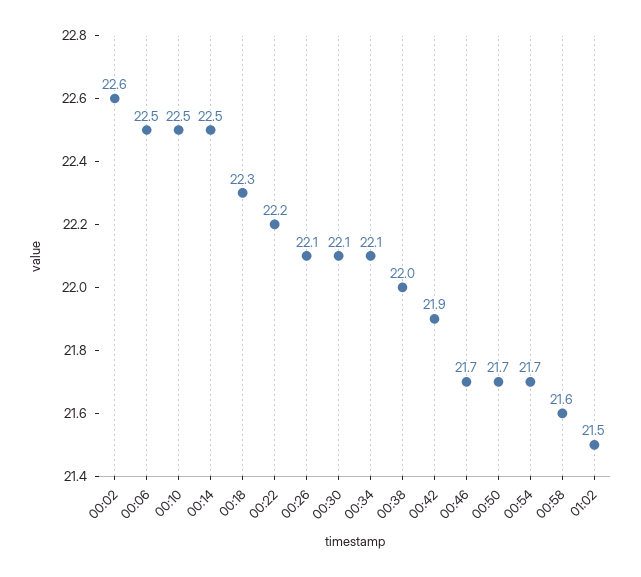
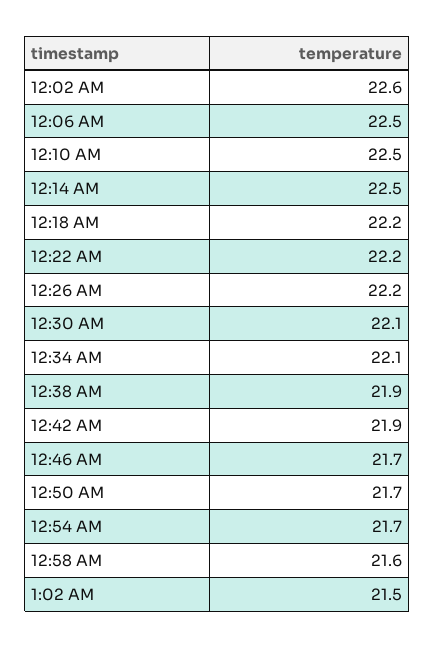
  {
    "00:02": 22.6,
    "00:06": 22.5,
    "00:10": 22.5,
    "00:14": 22.5,
-   "00:18": 22.3,
+   "00:18": 22.2,
    "00:22": 22.2,
-   "00:26": 22.1,
+   "00:26": 22.2,
    "00:30": 22.1,
    "00:34": 22.1,
-   "00:38": 22,
+   "00:38": 21.9,
    "00:42": 21.9,
    "00:46": 21.7,
    "00:50": 21.7,
    "00:54": 21.7,
    "00:58": 21.6,
    "01:02": 21.5
  }

